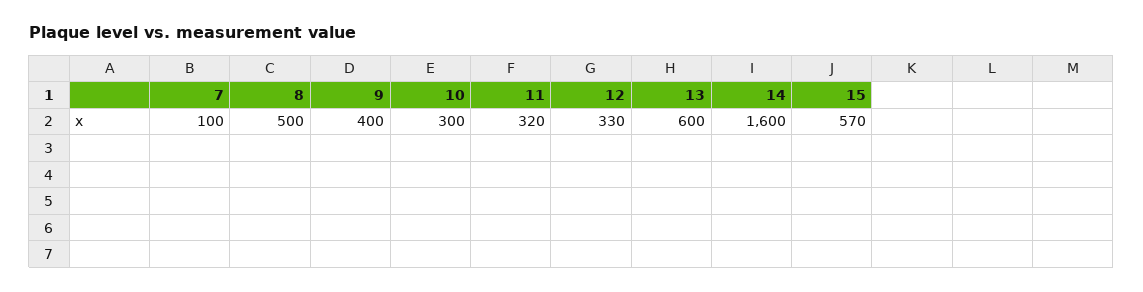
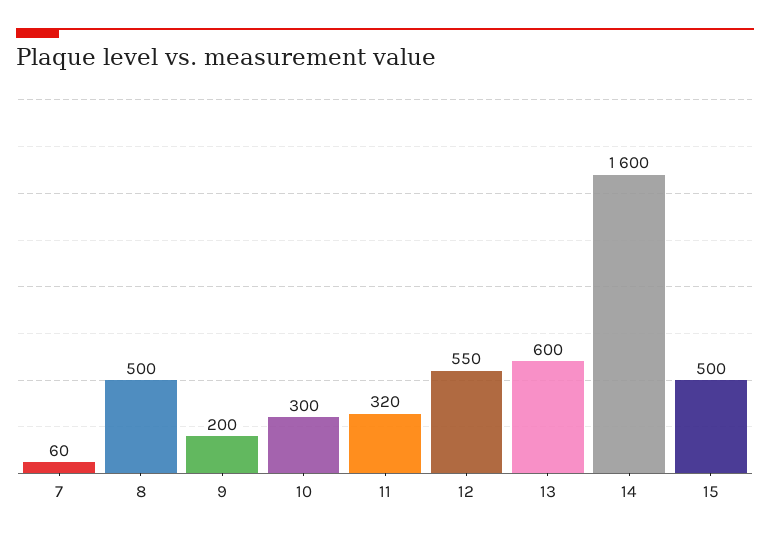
  {
-   "7": 100,
+   "7": 60,
    "8": 500,
-   "9": 400,
+   "9": 200,
    "10": 300,
    "11": 320,
-   "12": 330,
+   "12": 550,
    "13": 600,
    "14": 1600,
-   "15": 570
+   "15": 500
  }

